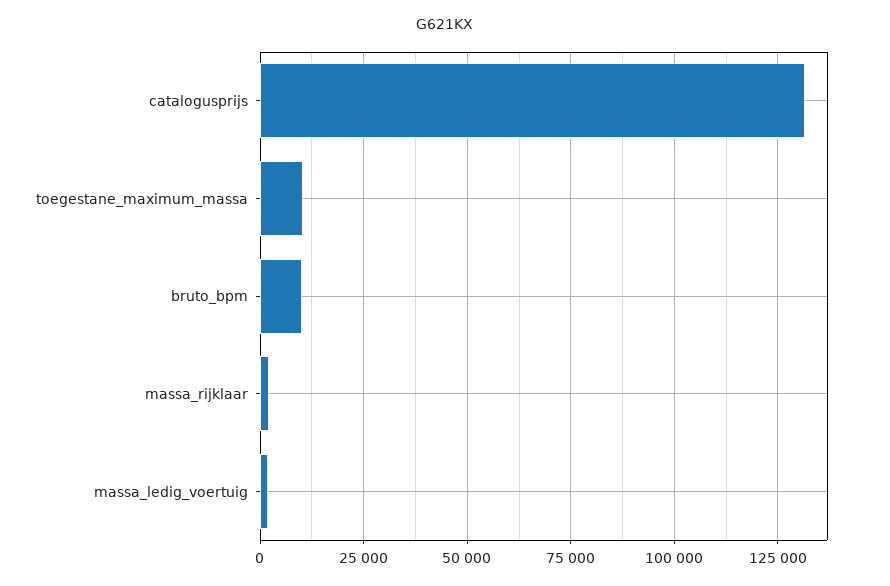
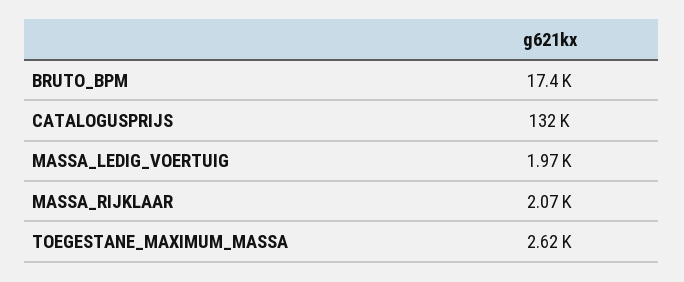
  {
    "catalogusprijs": 132000,
-   "toegestane_maximum_massa": 10000,
+   "toegestane_maximum_massa": 2620,
-   "bruto_bpm": 10000,
+   "bruto_bpm": 17400,
    "massa_rijklaar": 2070,
    "massa_ledig_voertuig": 1970
  }

